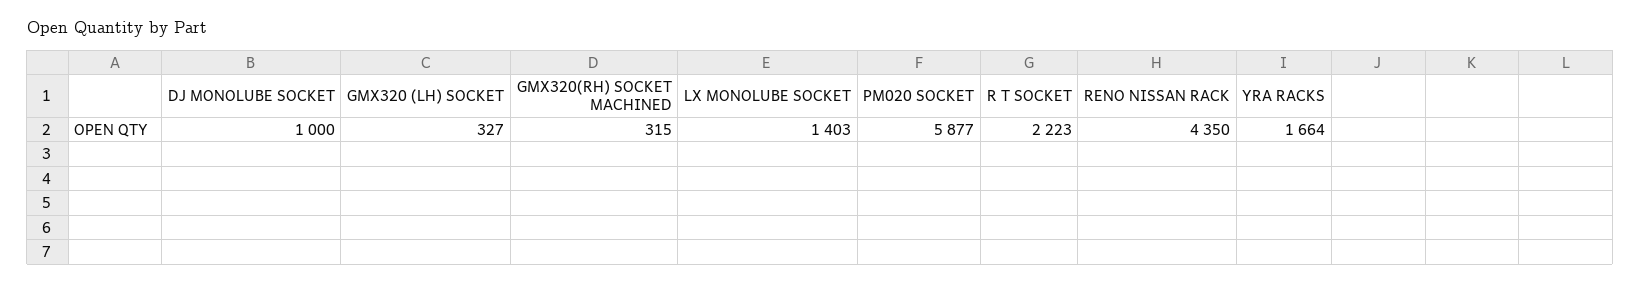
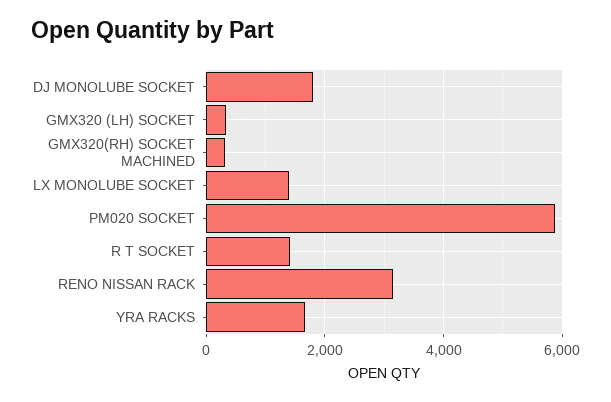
  {
-   "DJ MONOLUBE SOCKET": 1000,
+   "DJ MONOLUBE SOCKET": 1800,
    "GMX320 (LH) SOCKET": 327,
    "GMX320(RH) SOCKET MACHINED": 315,
    "LX MONOLUBE SOCKET": 1403,
    "PM020 SOCKET": 5877,
-   "R T SOCKET": 2223,
+   "R T SOCKET": 1400,
-   "RENO NISSAN RACK": 4350,
+   "RENO NISSAN RACK": 3200,
    "YRA RACKS": 1664
  }

